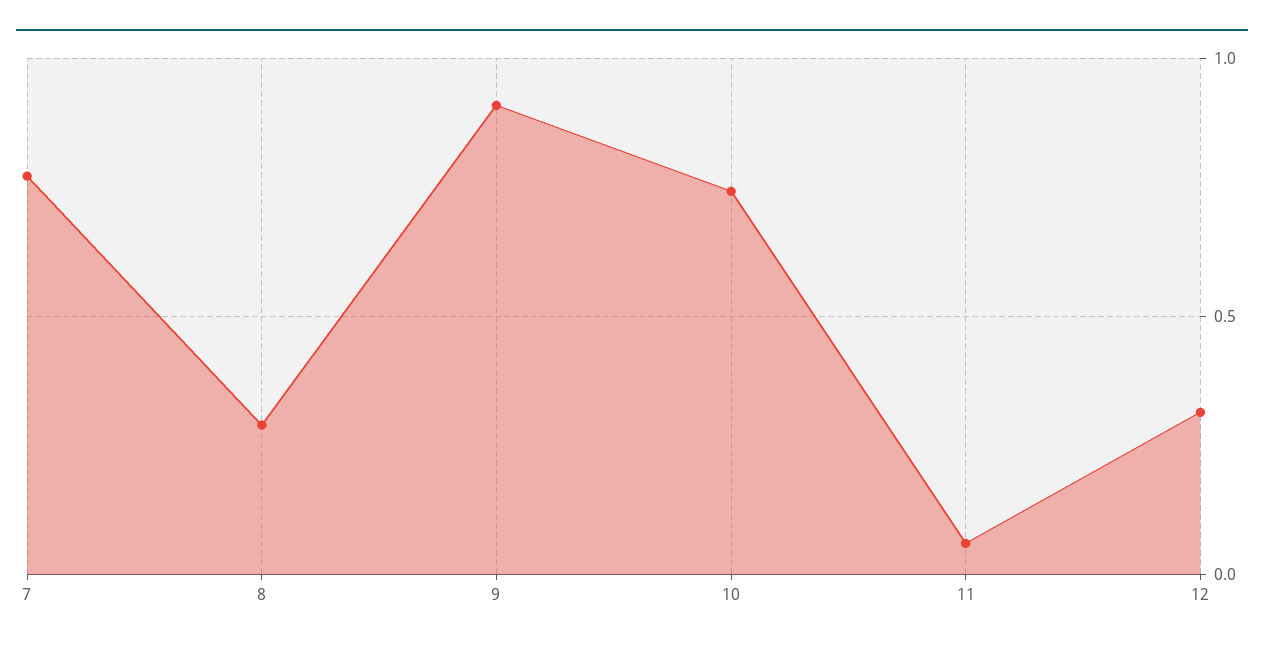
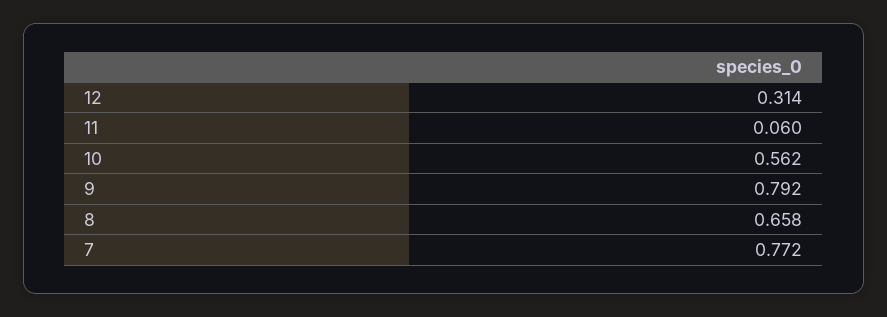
  {
    "7": 0.772,
-   "8": 0.3,
+   "8": 0.658,
-   "9": 0.9,
+   "9": 0.792,
-   "10": 0.75,
+   "10": 0.562,
    "11": 0.06,
    "12": 0.314
  }

